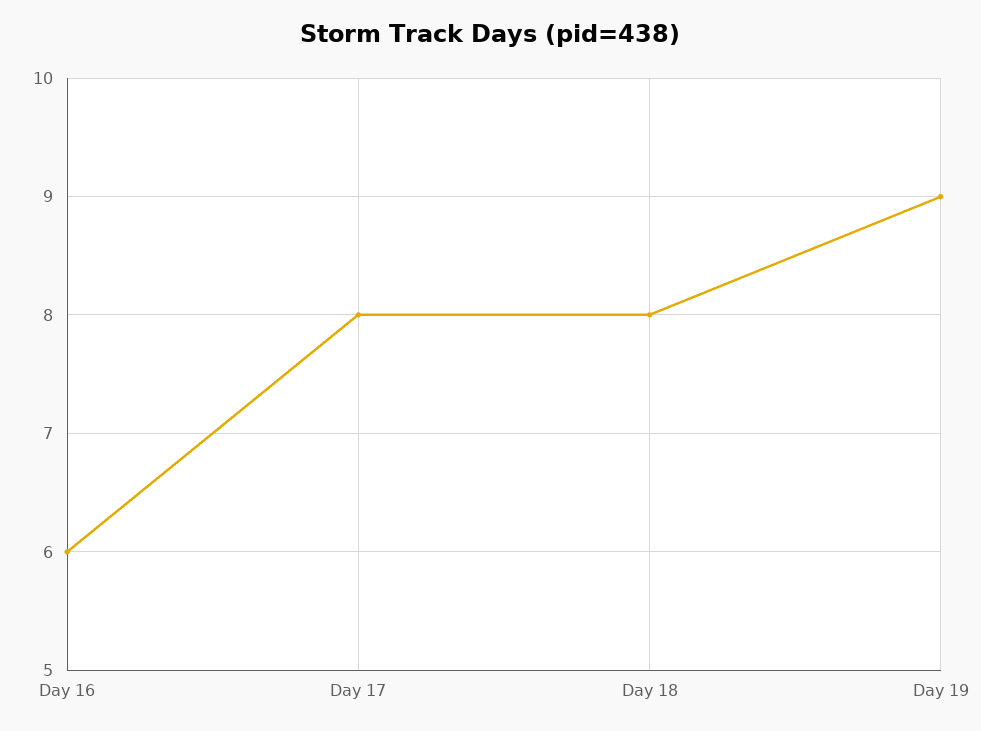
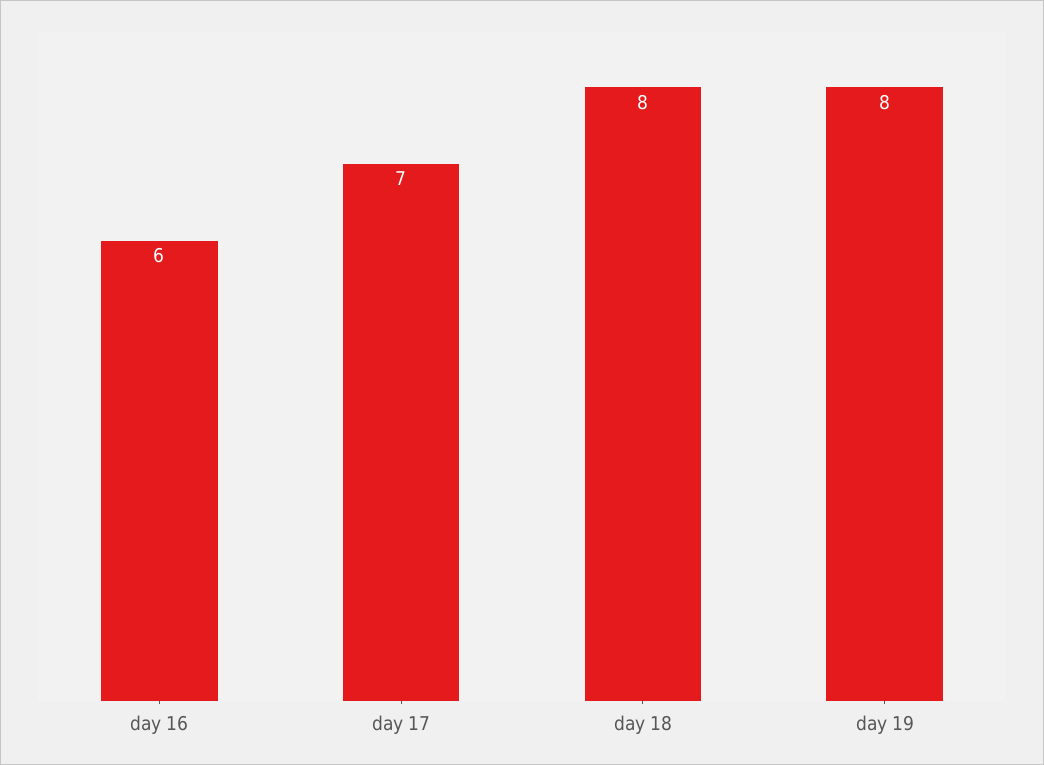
  {
    "Day 16": 6,
-   "Day 17": 8,
+   "Day 17": 7,
    "Day 18": 8,
-   "Day 19": 9
+   "Day 19": 8
  }

